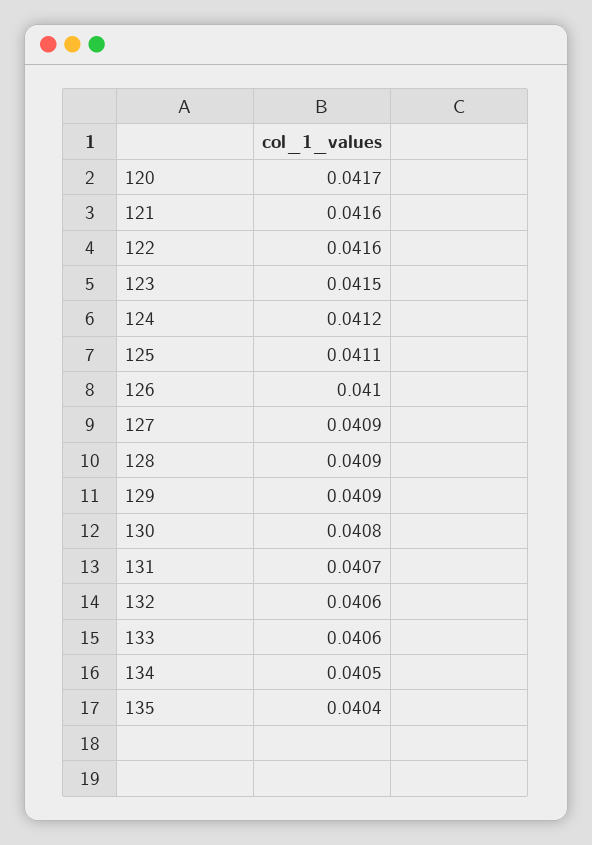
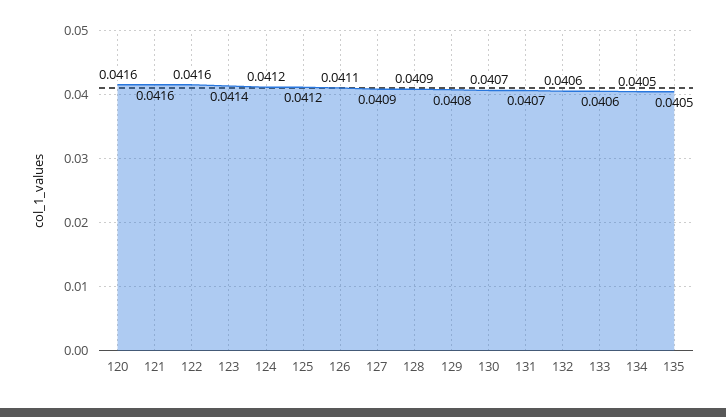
  {
-   "120": 0.0417,
+   "120": 0.0416,
    "121": 0.0416,
    "122": 0.0416,
-   "123": 0.0415,
+   "123": 0.0414,
    "124": 0.0412,
-   "125": 0.0411,
+   "125": 0.0412,
-   "126": 0.041,
+   "126": 0.0411,
    "127": 0.0409,
    "128": 0.0409,
-   "129": 0.0409,
+   "129": 0.0408,
-   "130": 0.0408,
+   "130": 0.0407,
    "131": 0.0407,
    "132": 0.0406,
    "133": 0.0406,
    "134": 0.0405,
-   "135": 0.0404
+   "135": 0.0405
  }

